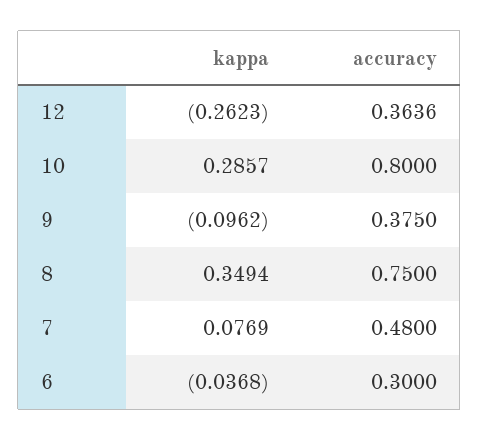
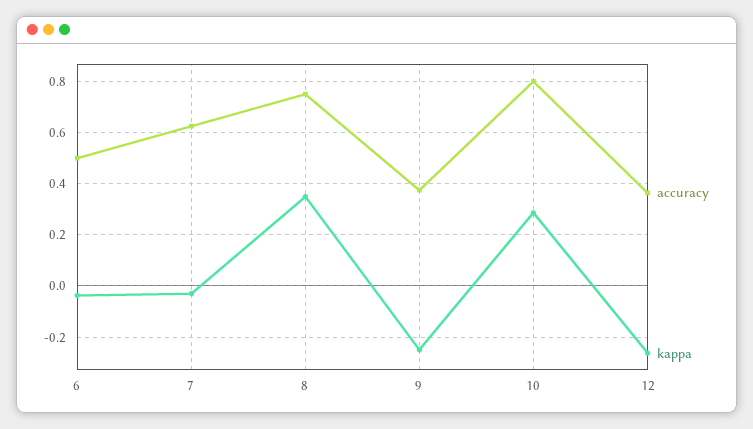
  {
    "kappa": {
      "12": -0.2623,
      "10": 0.2857,
-     "9": -0.0962,
+     "9": -0.25,
      "8": 0.3494,
-     "7": 0.0769,
+     "7": -0.025,
      "6": -0.0368
    },
    "accuracy": {
      "12": 0.3636,
      "10": 0.8,
      "9": 0.375,
      "8": 0.75,
-     "7": 0.48,
+     "7": 0.625,
-     "6": 0.3
+     "6": 0.5
    }
  }

